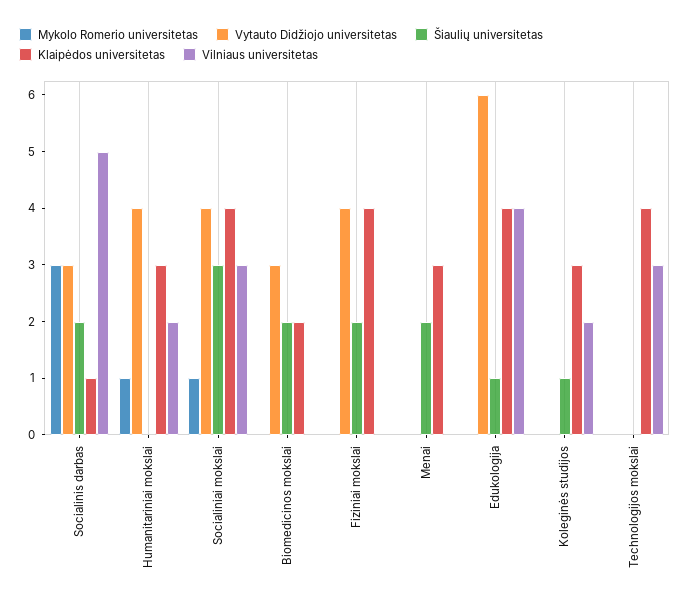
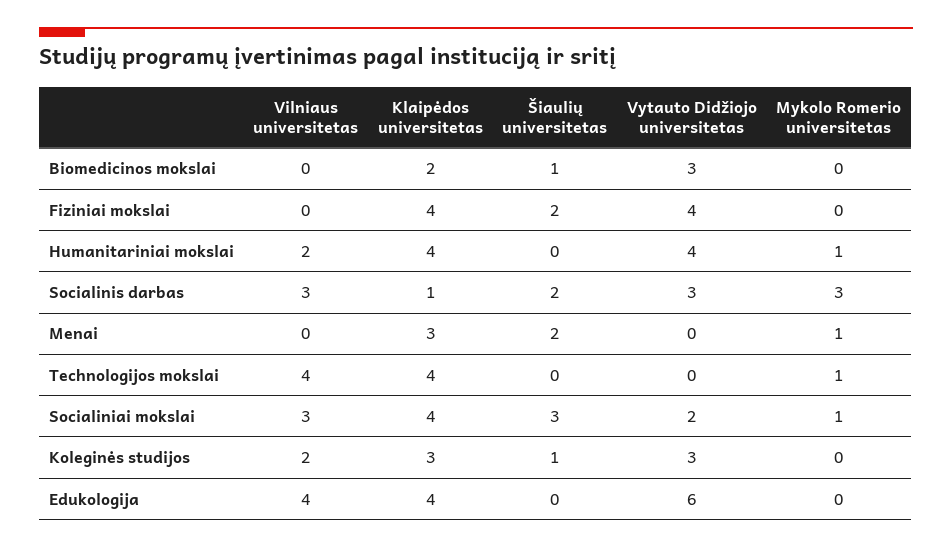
  {
    "Mykolo Romerio universitetas": {
      "Socialinis darbas": 3,
      "Humanitariniai mokslai": 1,
      "Socialiniai mokslai": 1,
      "Biomedicinos mokslai": 0,
      "Fiziniai mokslai": 0,
-     "Menai": 0,
+     "Menai": 1,
      "Edukologija": 0,
      "Koleginės studijos": 0,
-     "Technologijos mokslai": 0
+     "Technologijos mokslai": 1
    },
    "Vytauto Didžiojo universitetas": {
      "Socialinis darbas": 3,
      "Humanitariniai mokslai": 4,
-     "Socialiniai mokslai": 4,
+     "Socialiniai mokslai": 2,
      "Biomedicinos mokslai": 3,
      "Fiziniai mokslai": 4,
      "Menai": 0,
      "Edukologija": 6,
-     "Koleginės studijos": 0,
+     "Koleginės studijos": 3,
      "Technologijos mokslai": 0
    },
    "Šiaulių universitetas": {
      "Socialinis darbas": 2,
      "Humanitariniai mokslai": 0,
      "Socialiniai mokslai": 3,
-     "Biomedicinos mokslai": 2,
+     "Biomedicinos mokslai": 1,
      "Fiziniai mokslai": 2,
      "Menai": 2,
-     "Edukologija": 1,
+     "Edukologija": 0,
      "Koleginės studijos": 1,
      "Technologijos mokslai": 0
    },
    "Klaipėdos universitetas": {
      "Socialinis darbas": 1,
-     "Humanitariniai mokslai": 3,
+     "Humanitariniai mokslai": 4,
      "Socialiniai mokslai": 4,
      "Biomedicinos mokslai": 2,
      "Fiziniai mokslai": 4,
      "Menai": 3,
      "Edukologija": 4,
      "Koleginės studijos": 3,
      "Technologijos mokslai": 4
    },
    "Vilniaus universitetas": {
-     "Socialinis darbas": 5,
+     "Socialinis darbas": 3,
      "Humanitariniai mokslai": 2,
      "Socialiniai mokslai": 3,
      "Biomedicinos mokslai": 0,
      "Fiziniai mokslai": 0,
      "Menai": 0,
      "Edukologija": 4,
      "Koleginės studijos": 2,
-     "Technologijos mokslai": 3
+     "Technologijos mokslai": 4
    }
  }

